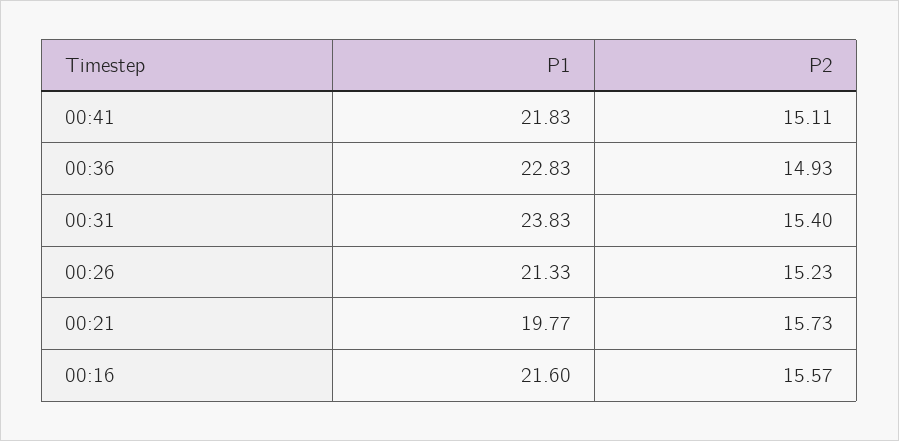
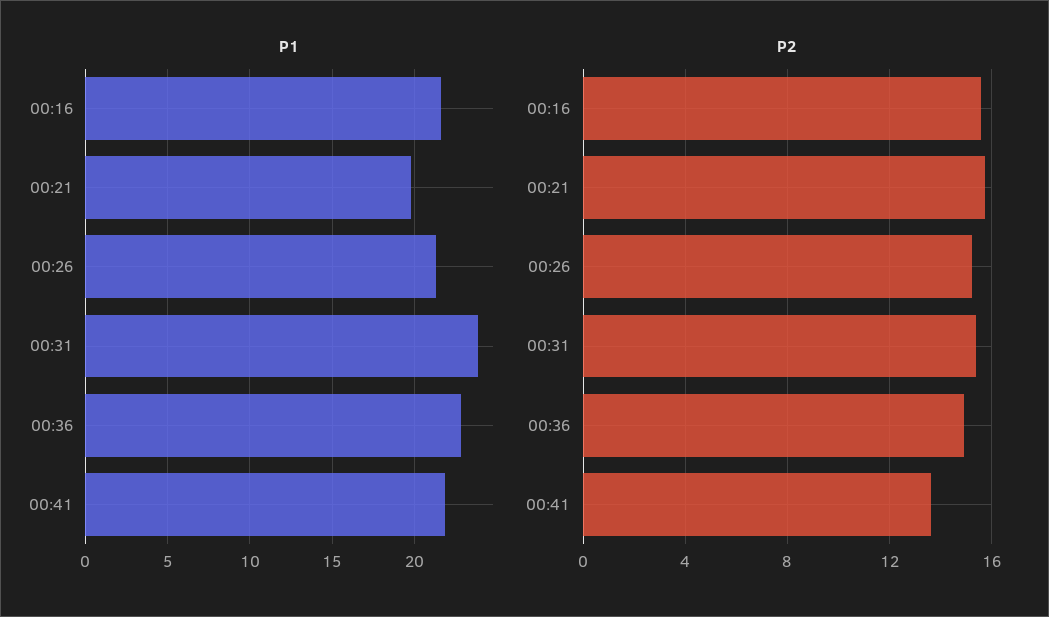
  {
    "P1": {
      "00:41": 21.83,
      "00:36": 22.83,
      "00:31": 23.83,
      "00:26": 21.33,
      "00:21": 19.77,
      "00:16": 21.6
    },
    "P2": {
-     "00:41": 15.11,
+     "00:41": 13.5,
      "00:36": 14.93,
      "00:31": 15.4,
      "00:26": 15.23,
      "00:21": 15.73,
      "00:16": 15.57
    }
  }

